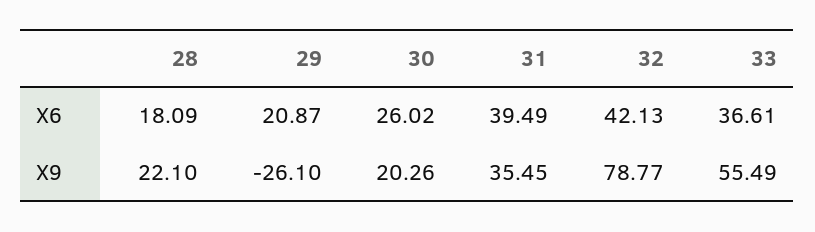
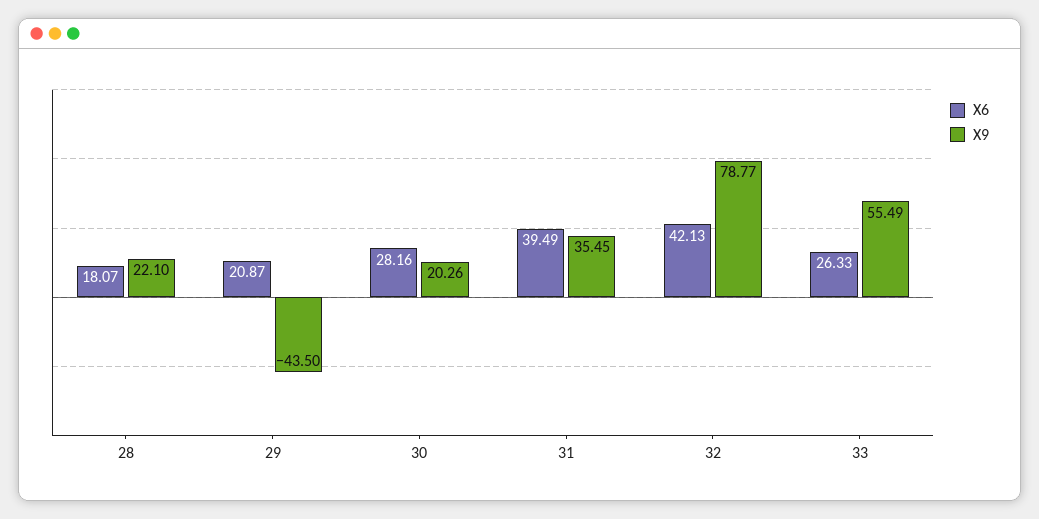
  {
    "X6": {
-     "28": 18.09,
+     "28": 18.07,
      "29": 20.87,
-     "30": 26.02,
+     "30": 28.16,
      "31": 39.49,
      "32": 42.13,
-     "33": 36.61
+     "33": 26.33
    },
    "X9": {
      "28": 22.1,
-     "29": -26.1,
+     "29": -43.5,
      "30": 20.26,
      "31": 35.45,
      "32": 78.77,
      "33": 55.49
    }
  }

